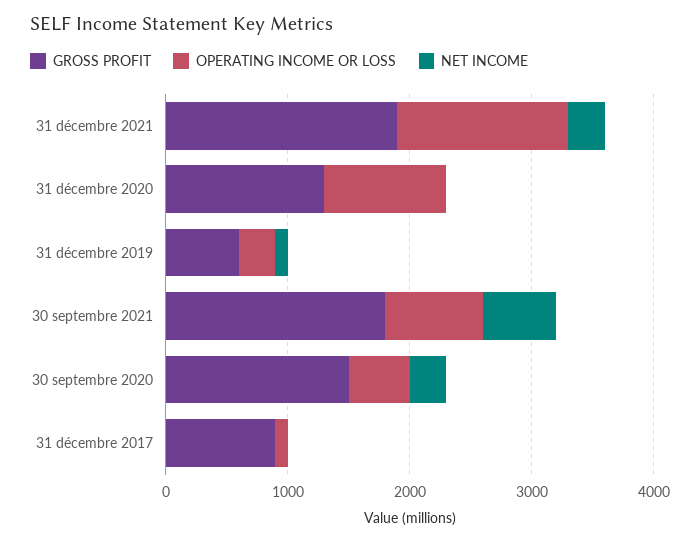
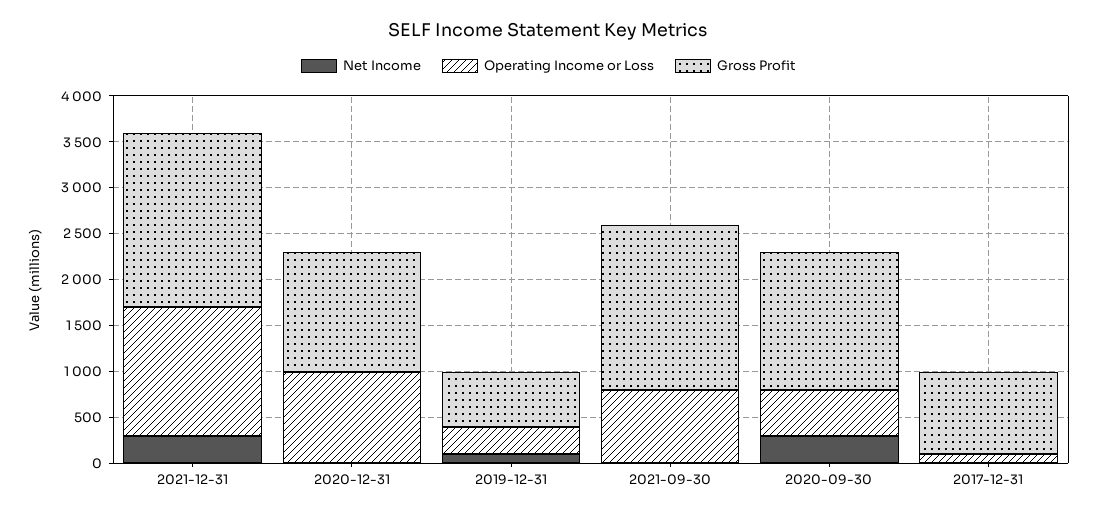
  {
    "GROSS PROFIT": {
      "31 décembre 2021": 1900,
      "31 décembre 2020": 1300,
      "31 décembre 2019": 600,
      "30 septembre 2021": 1800,
      "30 septembre 2020": 1500,
      "31 décembre 2017": 900
    },
    "OPERATING INCOME OR LOSS": {
      "31 décembre 2021": 1400,
      "31 décembre 2020": 1000,
      "31 décembre 2019": 300,
      "30 septembre 2021": 800,
      "30 septembre 2020": 500,
      "31 décembre 2017": 100
    },
    "NET INCOME": {
      "31 décembre 2021": 300,
      "31 décembre 2020": 0,
      "31 décembre 2019": 100,
-     "30 septembre 2021": 600,
+     "30 septembre 2021": 0,
      "30 septembre 2020": 300,
      "31 décembre 2017": 0
    }
  }

